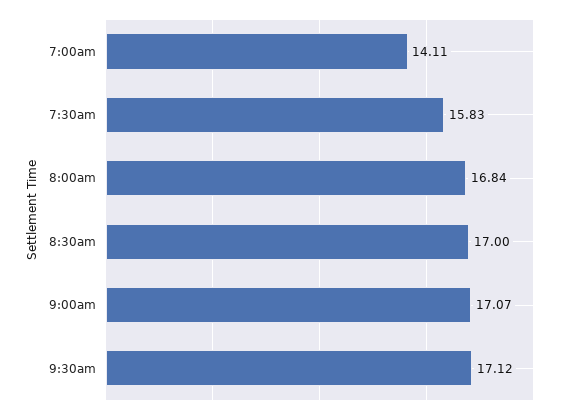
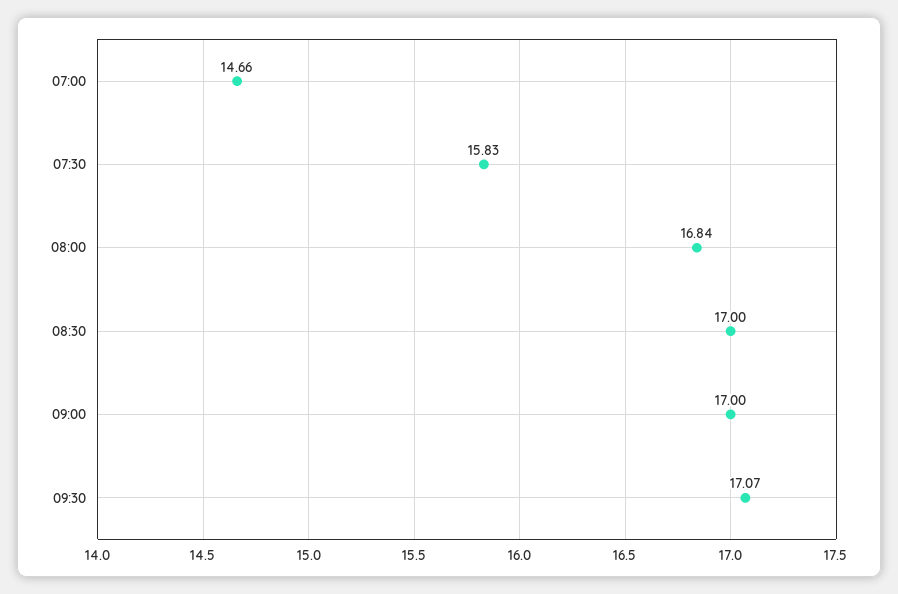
  {
-   "7:00am": 14.11,
+   "7:00am": 14.66,
    "7:30am": 15.83,
    "8:00am": 16.84,
    "8:30am": 17,
-   "9:00am": 17.07,
+   "9:00am": 17,
-   "9:30am": 17.12
+   "9:30am": 17.07
  }

